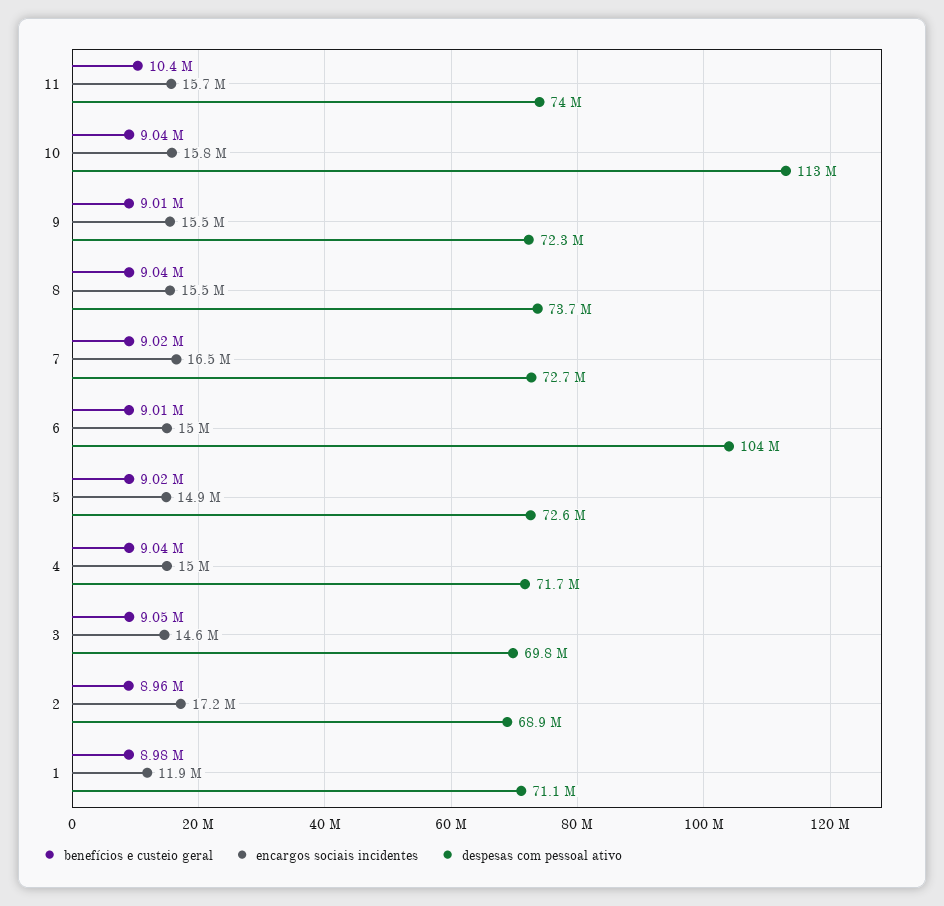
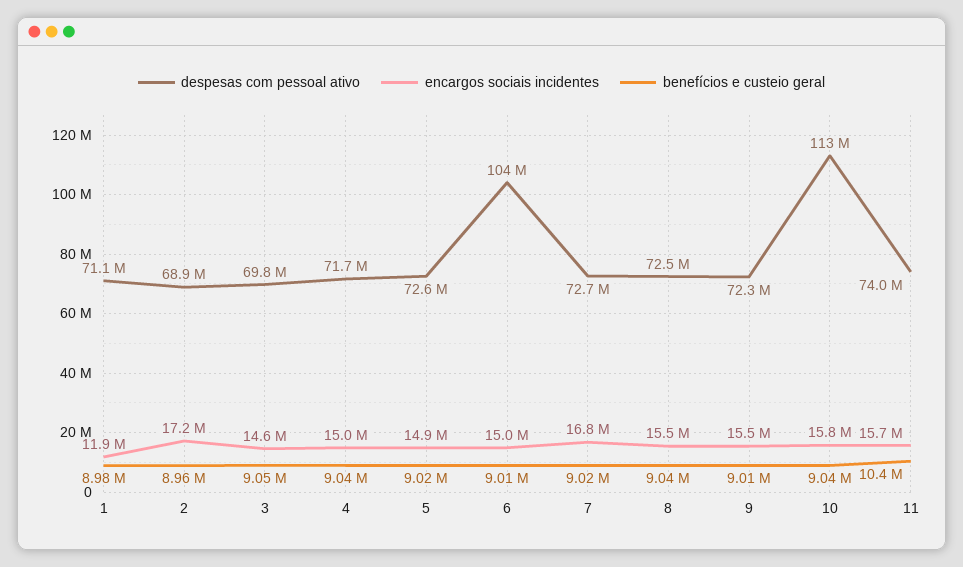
  {
    "benefícios e custeio geral": {
      "11": 10400000,
      "10": 9040000,
      "9": 9010000,
      "8": 9040000,
      "7": 9020000,
      "6": 9010000,
      "5": 9020000,
      "4": 9040000,
      "3": 9050000,
      "2": 8960000,
      "1": 8980000
    },
    "encargos sociais incidentes": {
      "11": 15700000,
      "10": 15800000,
      "9": 15500000,
      "8": 15500000,
-     "7": 16500000,
+     "7": 16800000,
      "6": 15000000,
      "5": 14900000,
      "4": 15000000,
      "3": 14600000,
      "2": 17200000,
      "1": 11900000
    },
    "despesas com pessoal ativo": {
      "11": 74000000,
      "10": 113000000,
      "9": 72300000,
-     "8": 73700000,
+     "8": 72500000,
      "7": 72700000,
      "6": 104000000,
      "5": 72600000,
      "4": 71700000,
      "3": 69800000,
      "2": 68900000,
      "1": 71100000
    }
  }

